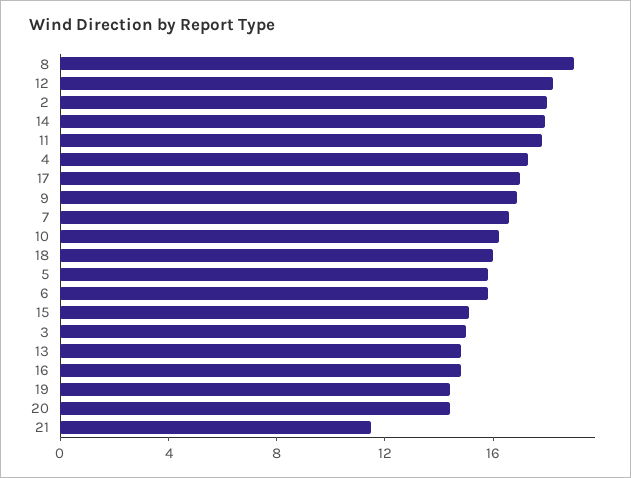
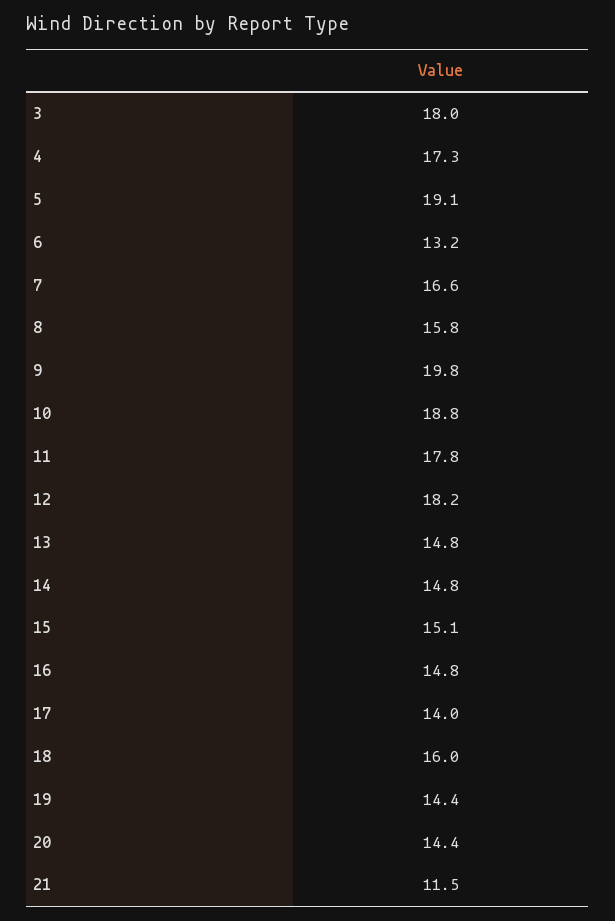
  {
-   "8": 19,
+   "8": 15.8,
    "12": 18.2,
-   "2": 18,
-   "14": 18,
+   "14": 14.8,
    "11": 17.8,
    "4": 17.3,
-   "17": 17,
+   "17": 14,
-   "9": 17,
+   "9": 19.8,
    "7": 16.6,
-   "10": 16,
+   "10": 18.8,
    "18": 16,
-   "5": 16,
+   "5": 19.1,
-   "6": 16,
+   "6": 13.2,
    "15": 15.1,
-   "3": 15,
+   "3": 18,
    "13": 14.8,
    "16": 14.8,
    "19": 14.4,
    "20": 14.4,
    "21": 11.5
  }

